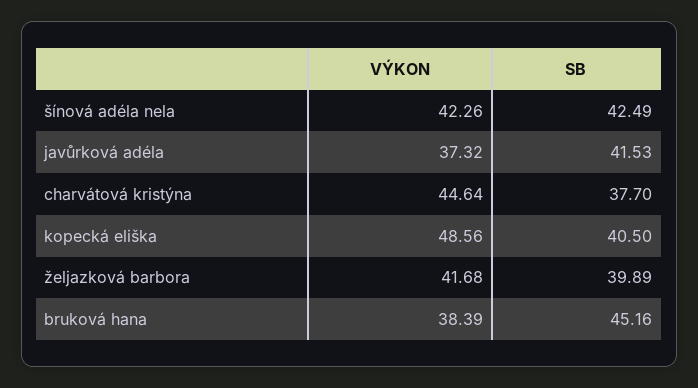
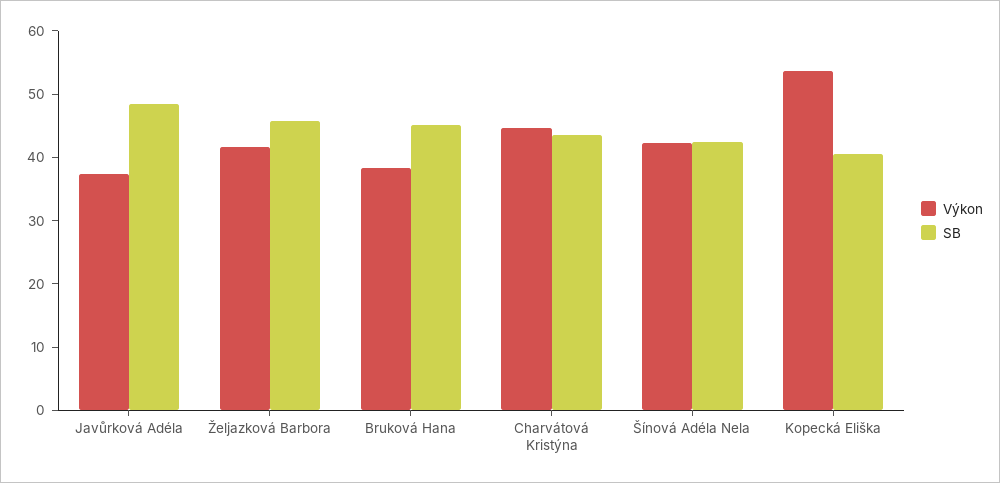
  {
    "VÝKON": {
      "šínová adéla nela": 42.26,
      "javůrková adéla": 37.32,
      "charvátová kristýna": 44.64,
-     "kopecká eliška": 48.56,
+     "kopecká eliška": 54,
      "željazková barbora": 41.68,
      "bruková hana": 38.39
    },
    "SB": {
      "šínová adéla nela": 42.49,
-     "javůrková adéla": 41.53,
+     "javůrková adéla": 48,
-     "charvátová kristýna": 37.7,
+     "charvátová kristýna": 44,
      "kopecká eliška": 40.5,
-     "željazková barbora": 39.89,
+     "željazková barbora": 46,
      "bruková hana": 45.16
    }
  }

